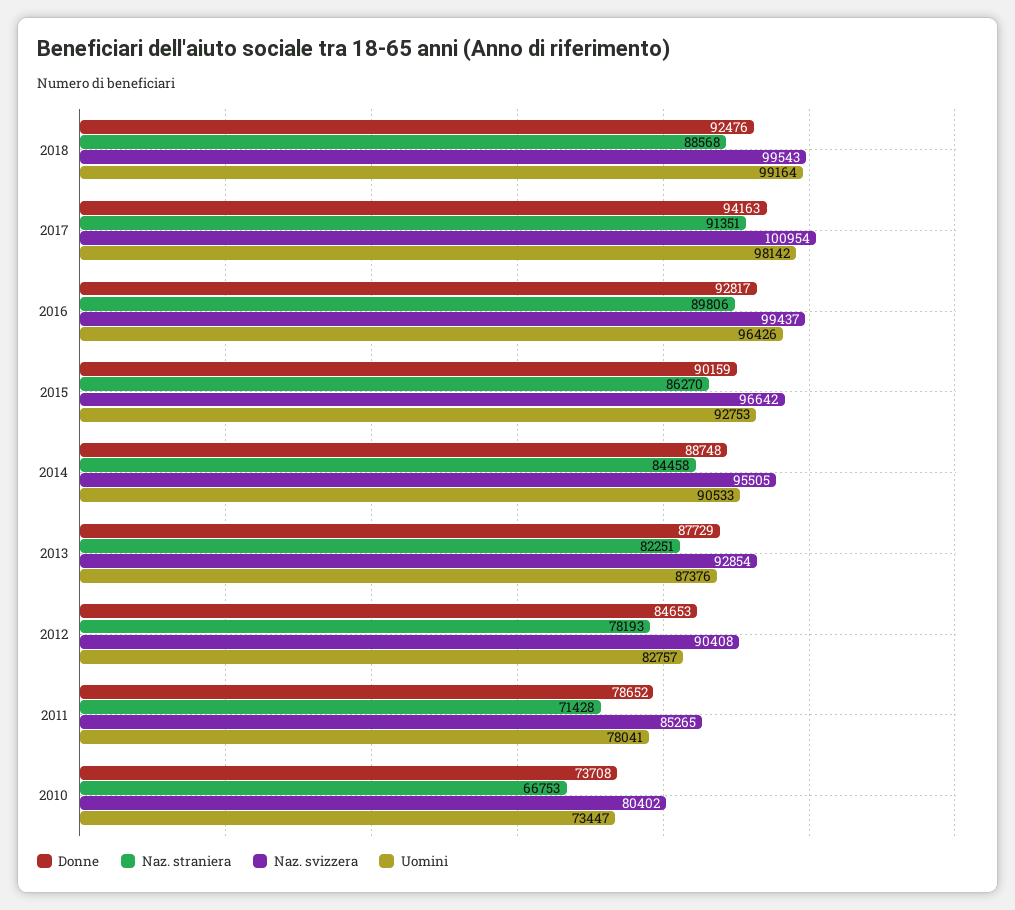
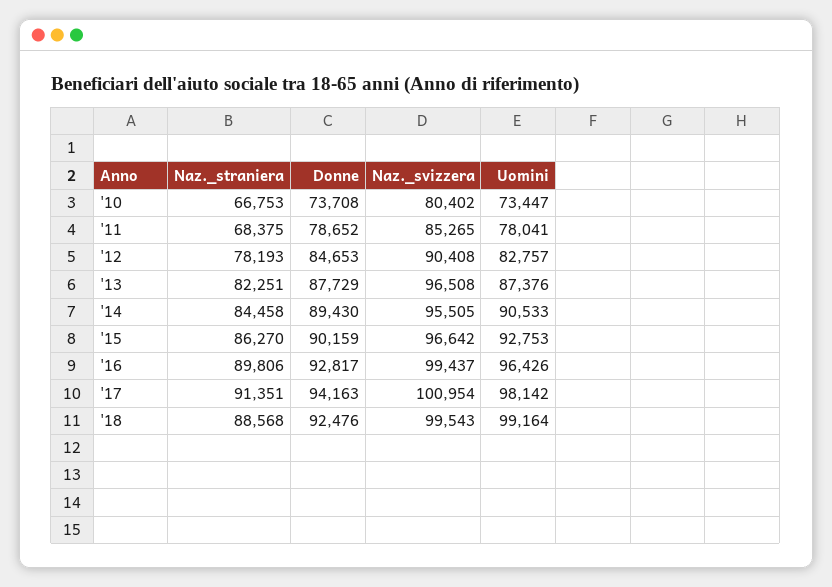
  {
    "Donne": {
      "2018": 92476,
      "2017": 94163,
      "2016": 92817,
      "2015": 90159,
-     "2014": 88748,
+     "2014": 89430,
      "2013": 87729,
      "2012": 84653,
      "2011": 78652,
      "2010": 73708
    },
    "Naz. straniera": {
      "2018": 88568,
      "2017": 91351,
      "2016": 89806,
      "2015": 86270,
      "2014": 84458,
      "2013": 82251,
      "2012": 78193,
-     "2011": 71428,
+     "2011": 68375,
      "2010": 66753
    },
    "Naz. svizzera": {
      "2018": 99543,
      "2017": 100954,
      "2016": 99437,
      "2015": 96642,
      "2014": 95505,
-     "2013": 92854,
+     "2013": 96508,
      "2012": 90408,
      "2011": 85265,
      "2010": 80402
    },
    "Uomini": {
      "2018": 99164,
      "2017": 98142,
      "2016": 96426,
      "2015": 92753,
      "2014": 90533,
      "2013": 87376,
      "2012": 82757,
      "2011": 78041,
      "2010": 73447
    }
  }

